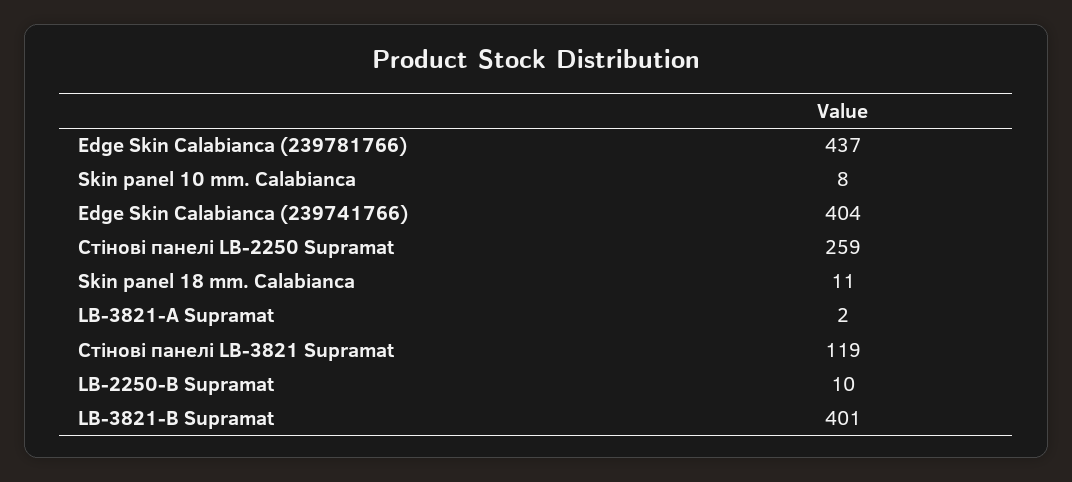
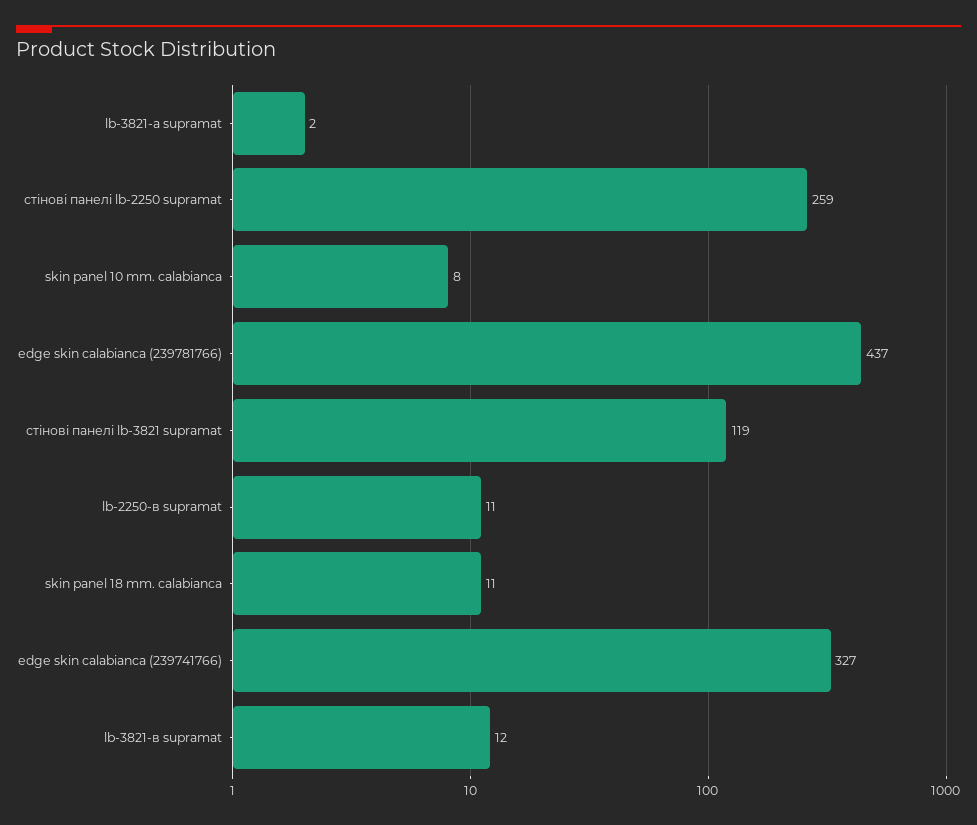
  {
    "Edge Skin Calabianca (239781766)": 437,
    "Skin panel 10 mm. Calabianca": 8,
-   "Edge Skin Calabianca (239741766)": 404,
+   "Edge Skin Calabianca (239741766)": 327,
    "Стінові панелі LB-2250 Supramat": 259,
    "Skin panel 18 mm. Calabianca": 11,
    "LB-3821-А Supramat": 2,
    "Стінові панелі LB-3821 Supramat": 119,
-   "LB-2250-В Supramat": 10,
+   "LB-2250-В Supramat": 11,
-   "LB-3821-В Supramat": 401
+   "LB-3821-В Supramat": 12
  }

